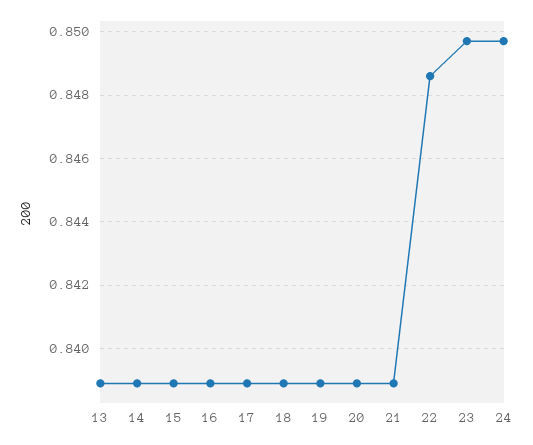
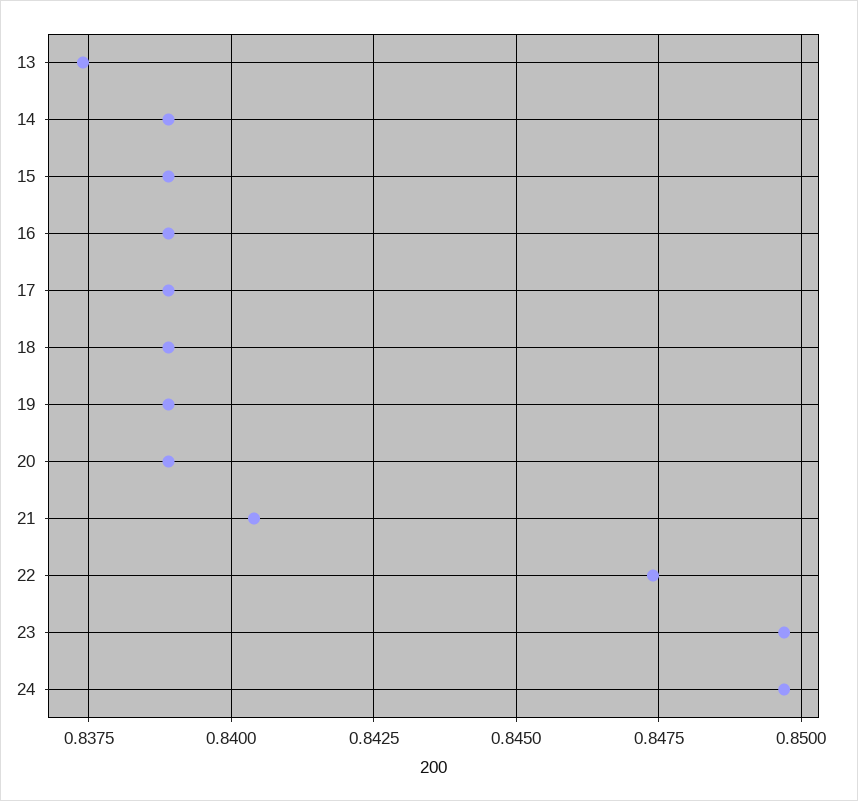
  {
-   "13": 0.839,
+   "13": 0.8375,
    "14": 0.839,
    "15": 0.839,
    "16": 0.839,
    "17": 0.839,
    "18": 0.839,
    "19": 0.839,
    "20": 0.839,
-   "21": 0.839,
+   "21": 0.8405,
-   "22": 0.8485,
+   "22": 0.8475,
    "23": 0.8495,
    "24": 0.8495
  }

